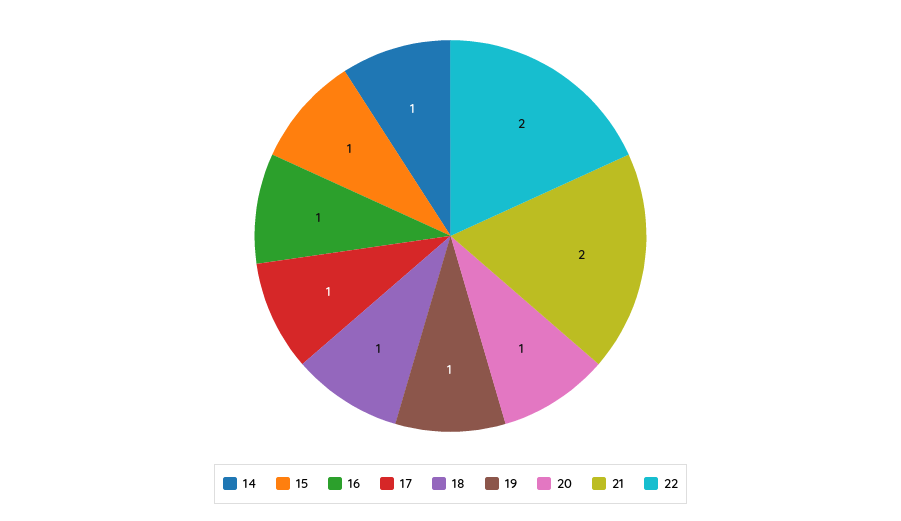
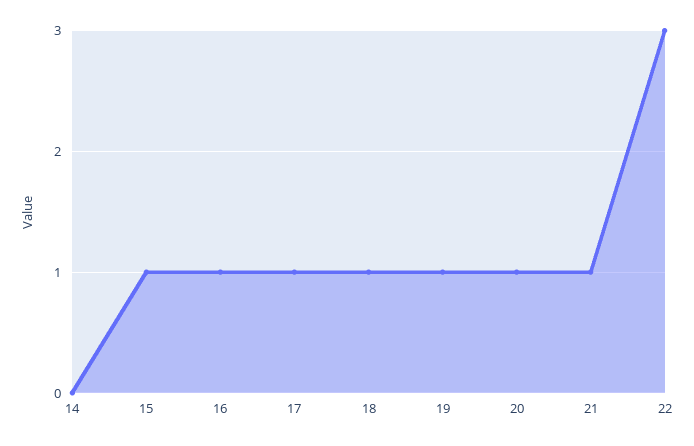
  {
-   "14": 1,
+   "14": 0,
    "15": 1,
    "16": 1,
    "17": 1,
    "18": 1,
    "19": 1,
    "20": 1,
-   "21": 2,
+   "21": 1,
-   "22": 2
+   "22": 3
  }

